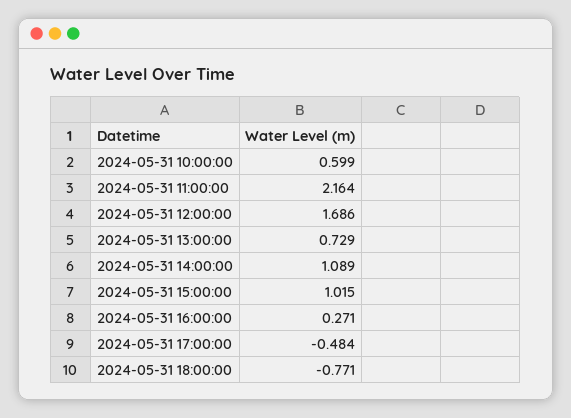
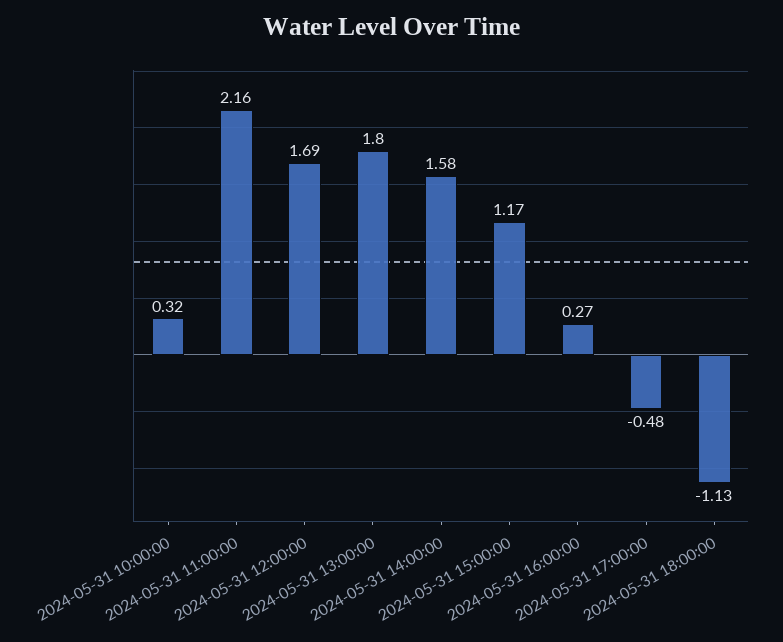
  {
-   "2024-05-31 10:00:00": 0.599,
+   "2024-05-31 10:00:00": 0.32,
    "2024-05-31 11:00:00": 2.164,
    "2024-05-31 12:00:00": 1.686,
-   "2024-05-31 13:00:00": 0.729,
+   "2024-05-31 13:00:00": 1.8,
-   "2024-05-31 14:00:00": 1.089,
+   "2024-05-31 14:00:00": 1.58,
-   "2024-05-31 15:00:00": 1.015,
+   "2024-05-31 15:00:00": 1.17,
    "2024-05-31 16:00:00": 0.271,
    "2024-05-31 17:00:00": -0.484,
-   "2024-05-31 18:00:00": -0.771
+   "2024-05-31 18:00:00": -1.13
  }

